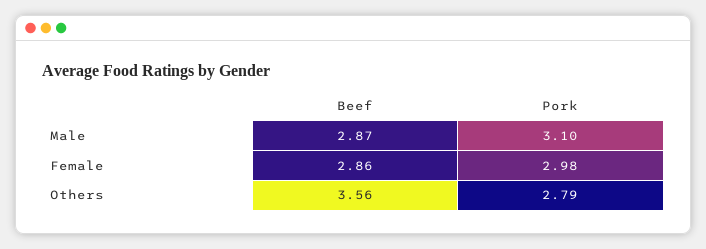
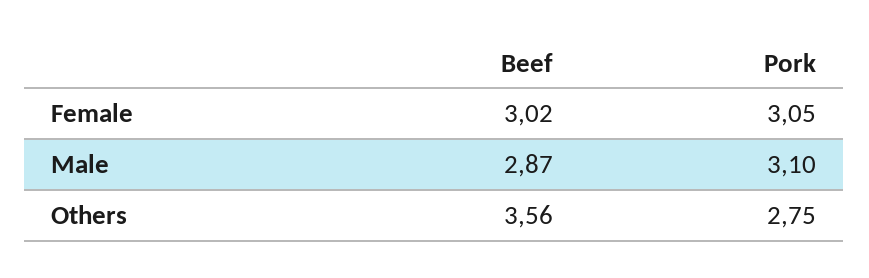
  {
    "Beef": {
      "Male": 2.87,
-     "Female": 2.86,
+     "Female": 3.02,
      "Others": 3.56
    },
    "Pork": {
      "Male": 3.1,
-     "Female": 2.98,
+     "Female": 3.05,
-     "Others": 2.79
+     "Others": 2.75
    }
  }

